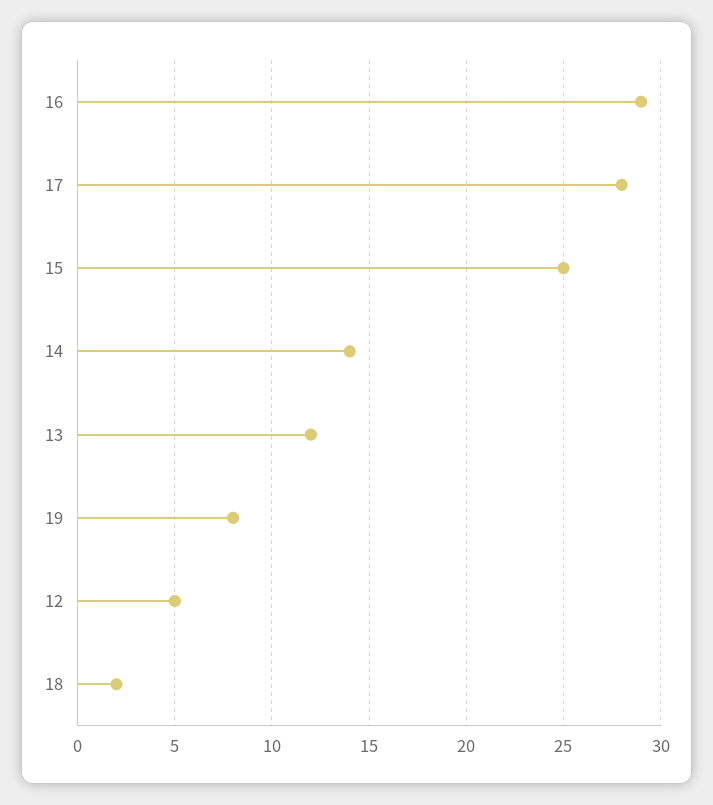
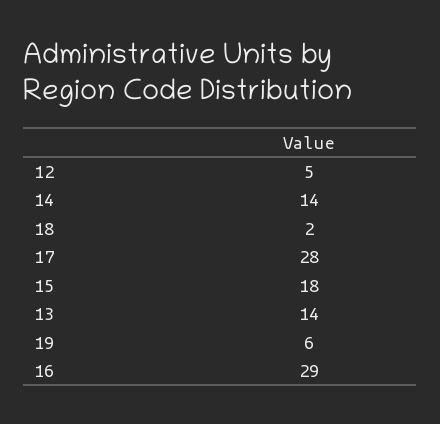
  {
    "16": 29,
    "17": 28,
-   "15": 25,
+   "15": 18,
    "14": 14,
-   "13": 12,
+   "13": 14,
-   "19": 8,
+   "19": 6,
    "12": 5,
    "18": 2
  }

